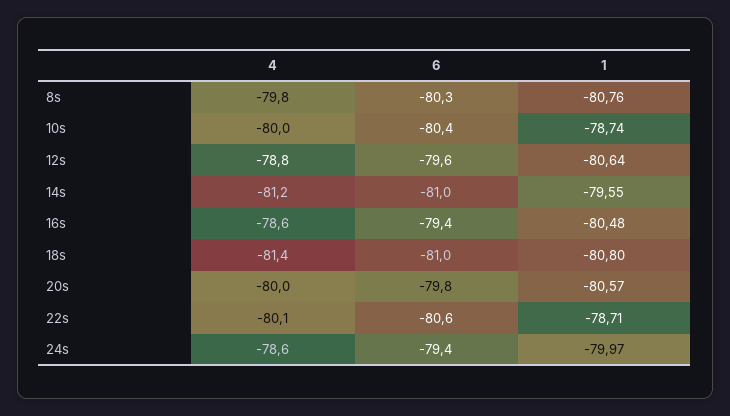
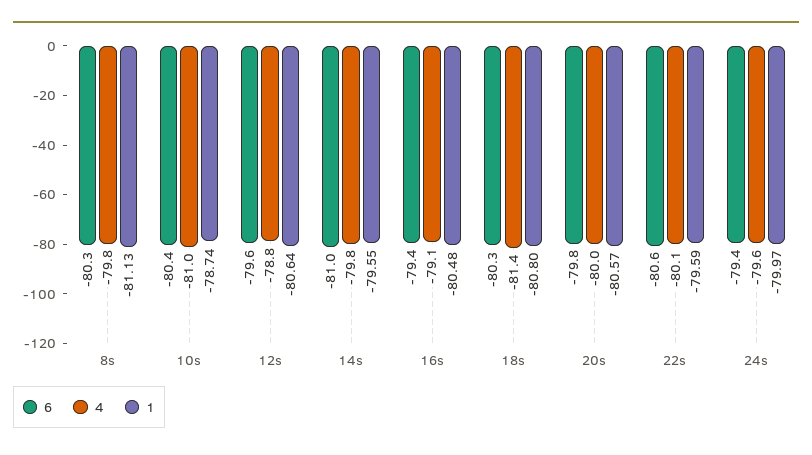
  {
    "4": {
      "8s": -79.8,
-     "10s": -80,
+     "10s": -81,
      "12s": -78.8,
-     "14s": -81.2,
+     "14s": -79.8,
-     "16s": -78.6,
+     "16s": -79.1,
      "18s": -81.4,
      "20s": -80,
      "22s": -80.1,
-     "24s": -78.6
+     "24s": -79.6
    },
    "6": {
      "8s": -80.3,
      "10s": -80.4,
      "12s": -79.6,
      "14s": -81,
      "16s": -79.4,
-     "18s": -81,
+     "18s": -80.3,
      "20s": -79.8,
      "22s": -80.6,
      "24s": -79.4
    },
    "1": {
-     "8s": -80.76,
+     "8s": -81.13,
      "10s": -78.74,
      "12s": -80.64,
      "14s": -79.55,
      "16s": -80.48,
      "18s": -80.8,
      "20s": -80.57,
-     "22s": -78.71,
+     "22s": -79.59,
      "24s": -79.97
    }
  }

